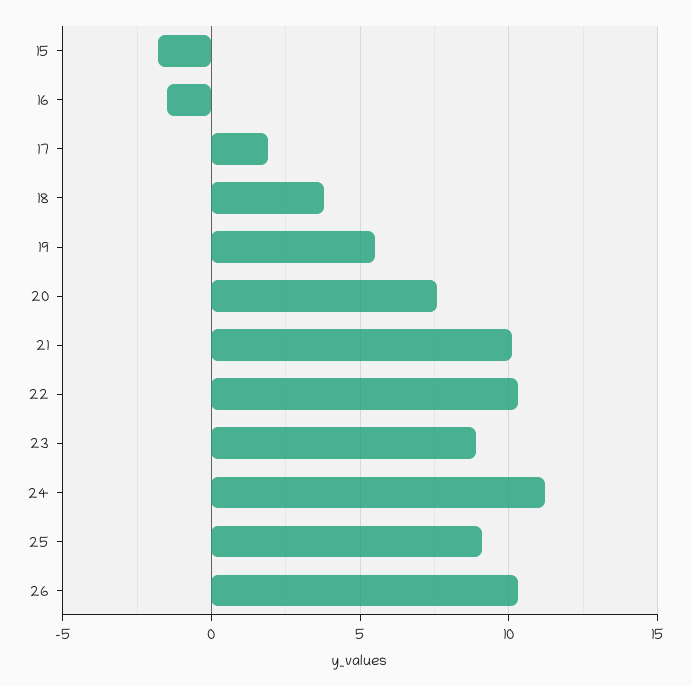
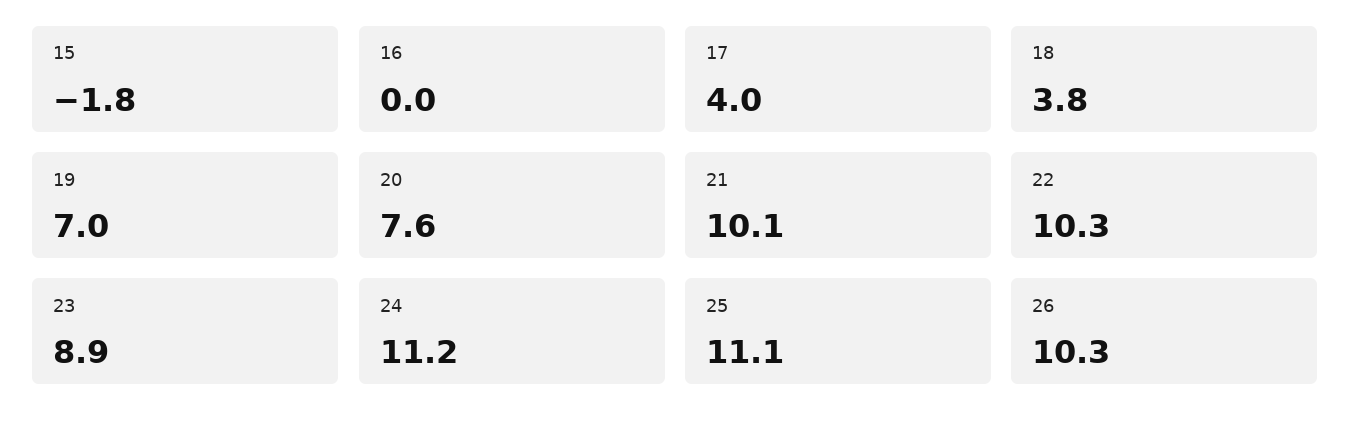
  {
    "15": -1.8,
-   "16": -1.5,
+   "16": 0,
-   "17": 2,
+   "17": 4,
    "18": 3.8,
-   "19": 5.5,
+   "19": 7,
    "20": 7.6,
    "21": 10.1,
    "22": 10.3,
    "23": 8.9,
    "24": 11.2,
-   "25": 9,
+   "25": 11.1,
    "26": 10.3
  }

